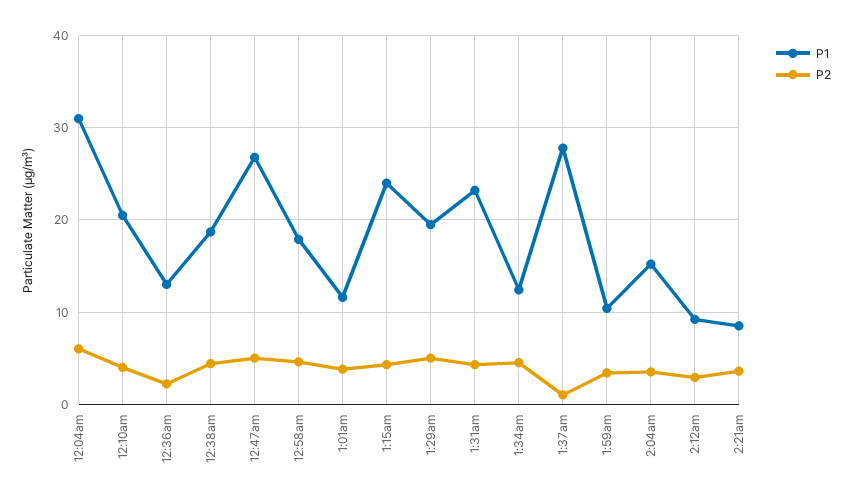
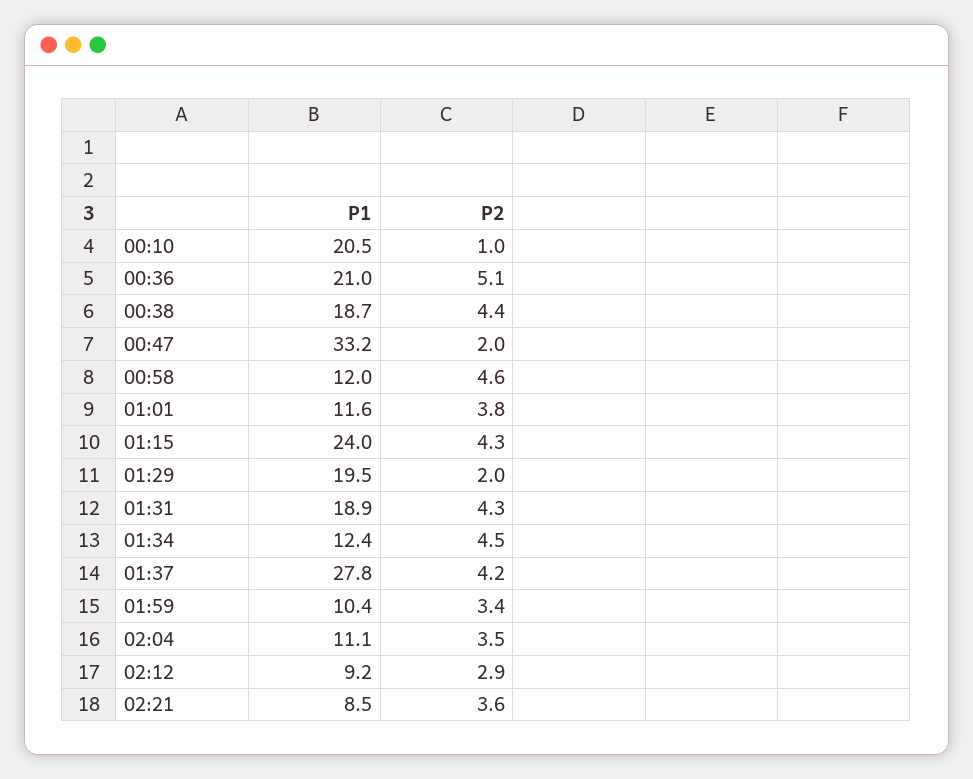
  {
    "P1": {
-     "12:04am": 31,
      "12:10am": 20.5,
-     "12:36am": 13,
+     "12:36am": 21,
      "12:38am": 18.7,
-     "12:47am": 27,
+     "12:47am": 33.2,
-     "12:58am": 18,
+     "12:58am": 12,
      "1:01am": 11.6,
      "1:15am": 24,
      "1:29am": 19.5,
-     "1:31am": 23,
+     "1:31am": 18.9,
      "1:34am": 12.4,
      "1:37am": 27.8,
      "1:59am": 10.4,
-     "2:04am": 15,
+     "2:04am": 11.1,
      "2:12am": 9.2,
      "2:21am": 8.5
    },
    "P2": {
-     "12:04am": 6,
-     "12:10am": 4,
+     "12:10am": 1,
-     "12:36am": 2,
+     "12:36am": 5.1,
      "12:38am": 4.4,
-     "12:47am": 5,
+     "12:47am": 2,
      "12:58am": 4.6,
      "1:01am": 3.8,
      "1:15am": 4.3,
-     "1:29am": 5,
+     "1:29am": 2,
      "1:31am": 4.3,
      "1:34am": 4.5,
-     "1:37am": 1,
+     "1:37am": 4.2,
      "1:59am": 3.4,
      "2:04am": 3.5,
      "2:12am": 2.9,
      "2:21am": 3.6
    }
  }

